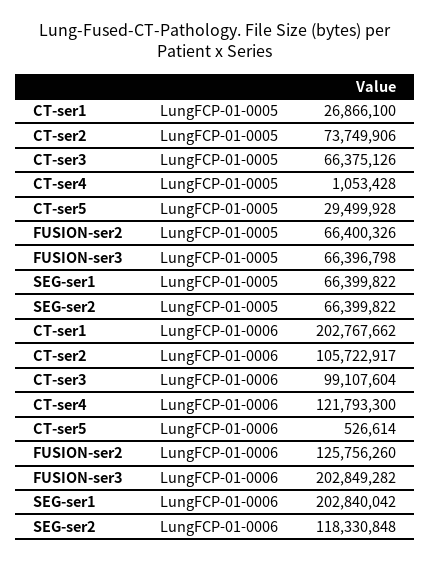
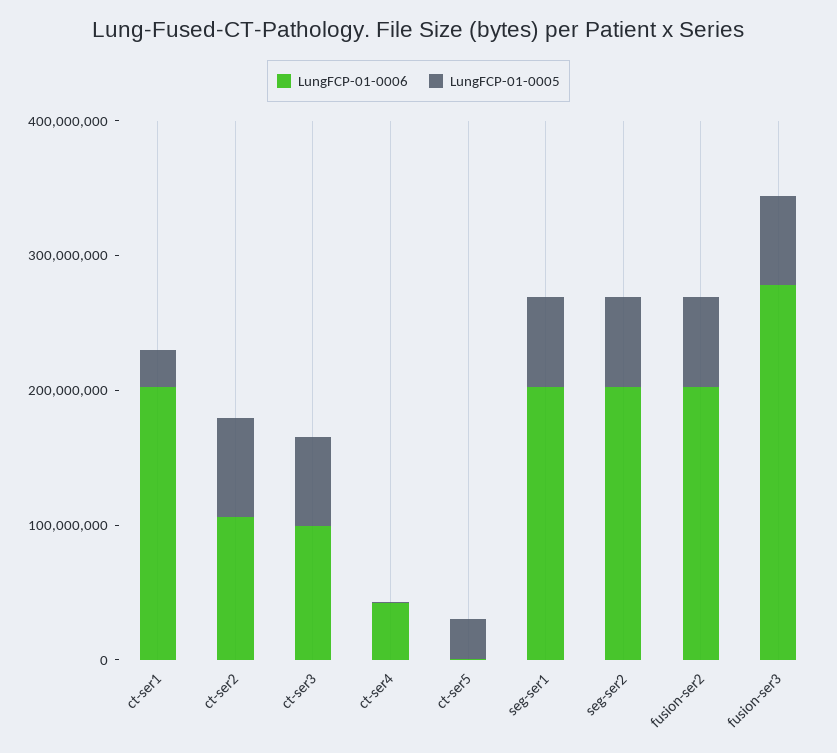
  {
    "LungFCP-01-0005": {
      "CT-ser1": 26866100,
      "CT-ser2": 73749906,
      "CT-ser3": 66375126,
      "CT-ser4": 1053428,
      "CT-ser5": 29499928,
      "FUSION-ser2": 66400326,
      "FUSION-ser3": 66396798,
      "SEG-ser1": 66399822,
      "SEG-ser2": 66399822
    },
    "LungFCP-01-0006": {
      "CT-ser1": 202767662,
      "CT-ser2": 105722917,
      "CT-ser3": 99107604,
-     "CT-ser4": 121793300,
+     "CT-ser4": 40000000,
      "CT-ser5": 526614,
-     "FUSION-ser2": 125756260,
+     "FUSION-ser2": 200000000,
-     "FUSION-ser3": 202849282,
+     "FUSION-ser3": 280000000,
      "SEG-ser1": 202840042,
-     "SEG-ser2": 118330848
+     "SEG-ser2": 200000000
    }
  }

